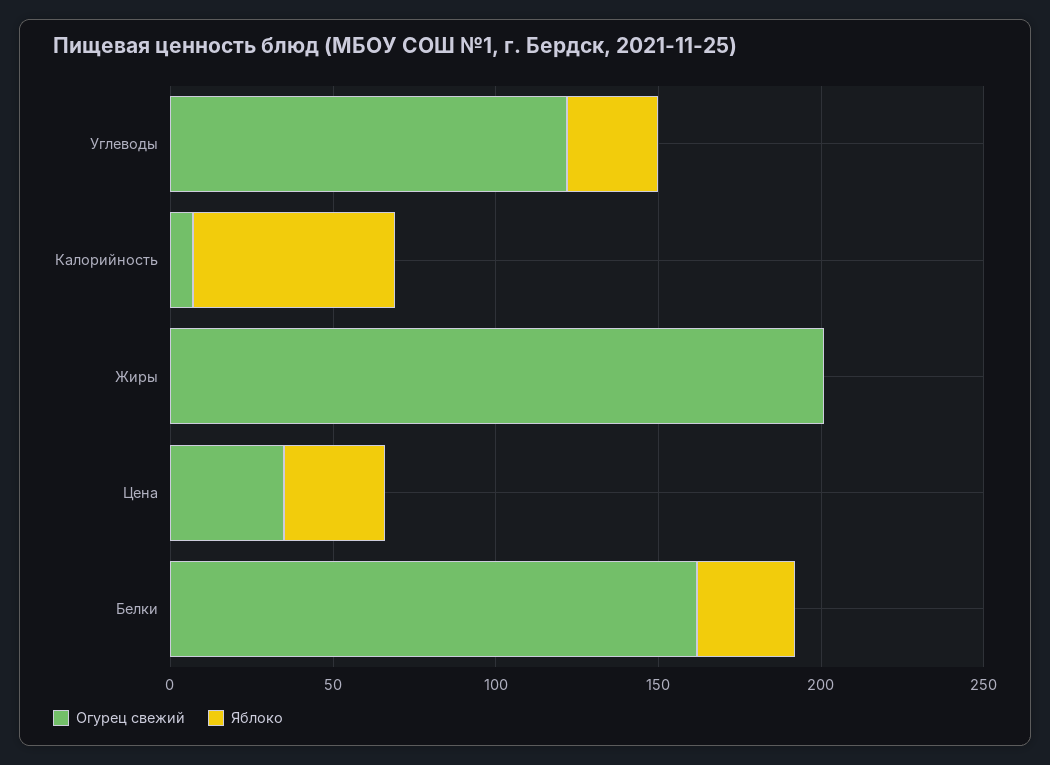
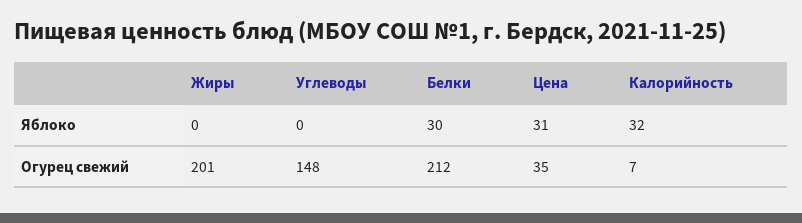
  {
    "Огурец свежий": {
-     "Углеводы": 120,
+     "Углеводы": 148,
      "Калорийность": 7,
      "Жиры": 201,
      "Цена": 35,
-     "Белки": 160
+     "Белки": 212
    },
    "Яблоко": {
-     "Углеводы": 30,
+     "Углеводы": 0,
-     "Калорийность": 60,
+     "Калорийность": 32,
      "Жиры": 0,
      "Цена": 31,
      "Белки": 30
    }
  }

